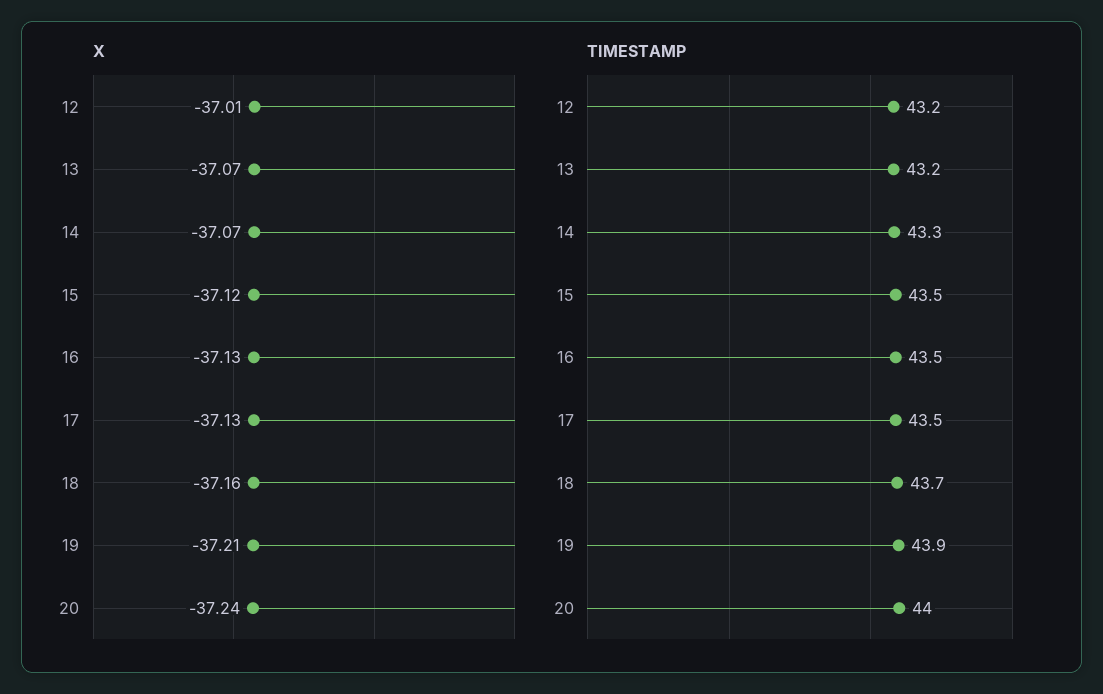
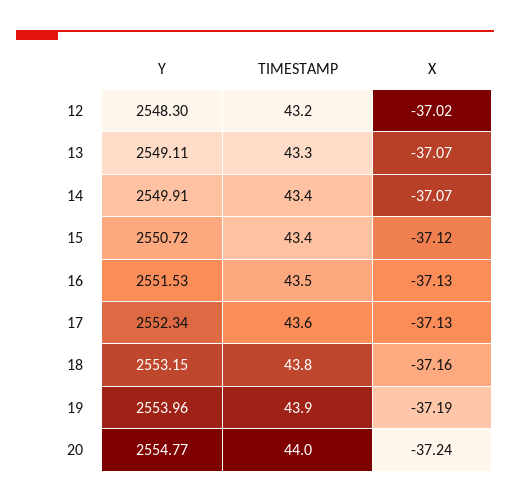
  {
    "X": {
-     "12": -37.01,
+     "12": -37.02,
      "13": -37.07,
      "14": -37.07,
      "15": -37.12,
      "16": -37.13,
      "17": -37.13,
      "18": -37.16,
-     "19": -37.21,
+     "19": -37.19,
      "20": -37.24
    },
    "TIMESTAMP": {
      "12": 43.2,
-     "13": 43.2,
+     "13": 43.3,
-     "14": 43.3,
+     "14": 43.4,
-     "15": 43.5,
+     "15": 43.4,
      "16": 43.5,
-     "17": 43.5,
+     "17": 43.6,
-     "18": 43.7,
+     "18": 43.8,
      "19": 43.9,
      "20": 44
-   }
+   },
+   "Y": {
+     "12": 2548.3,
+     "13": 2549.11,
+     "14": 2549.91,
+     "15": 2550.72,
+     "16": 2551.53,
+     "17": 2552.34,
+     "18": 2553.15,
+     "19": 2553.96,
+     "20": 2554.77
+   }
  }

